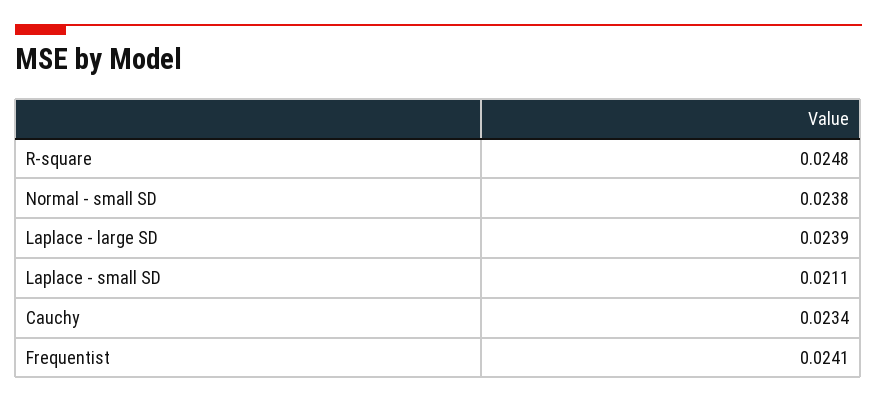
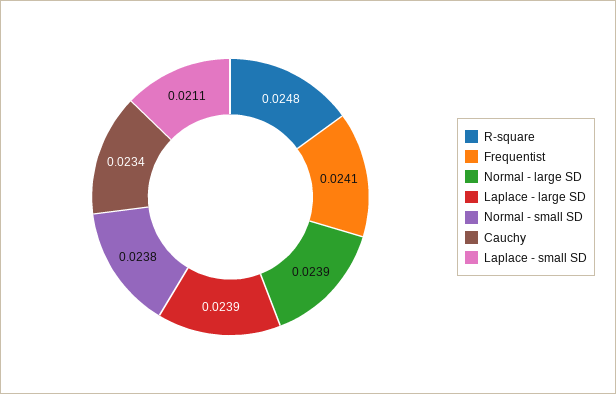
  {
    "R-square": 0.0248,
    "Normal - small SD": 0.0238,
    "Laplace - large SD": 0.0239,
    "Laplace - small SD": 0.0211,
    "Cauchy": 0.0234,
-   "Frequentist": 0.0241
+   "Frequentist": 0.0241,
+   "Normal - large SD": 0.0239
  }

